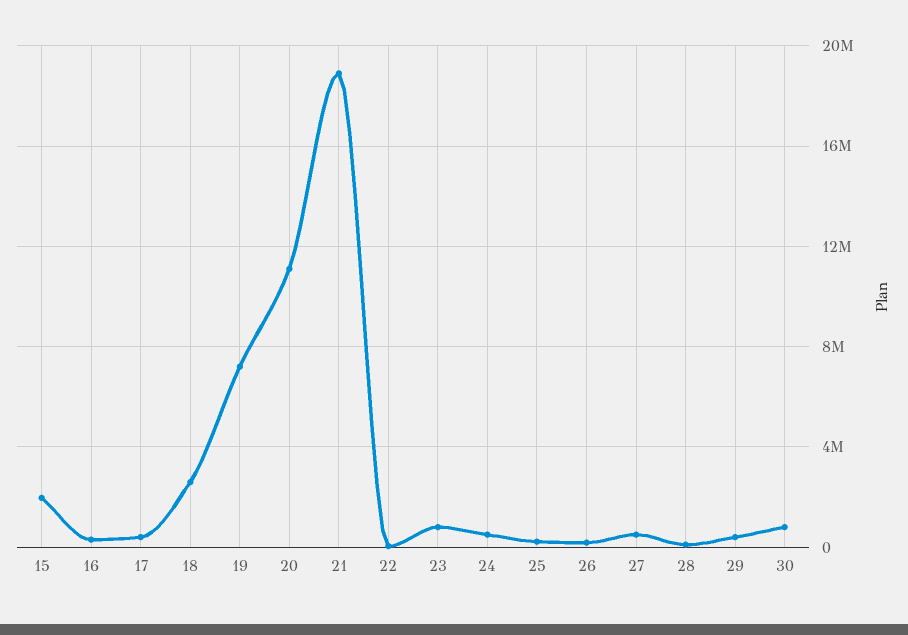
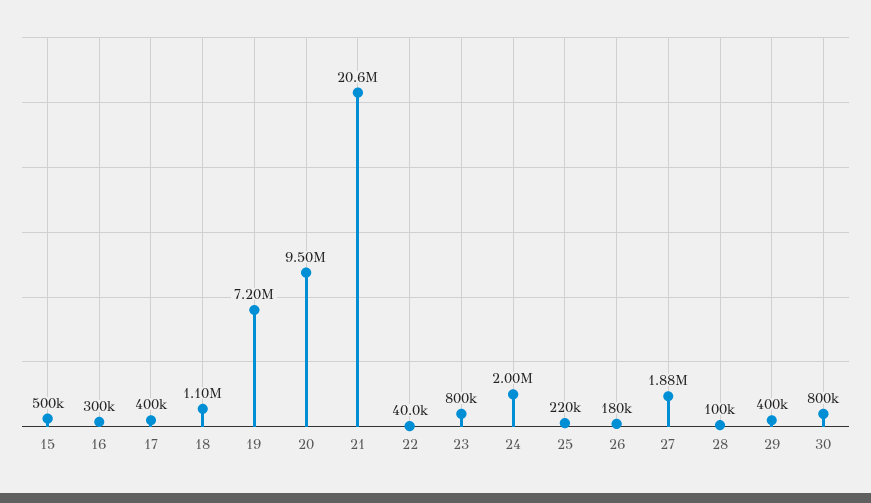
  {
-   "15": 2000000,
+   "15": 500000,
    "16": 300000,
    "17": 400000,
-   "18": 2500000,
+   "18": 1100000,
    "19": 7200000,
-   "20": 11000000,
+   "20": 9500000,
-   "21": 19000000,
+   "21": 20600000,
    "22": 40000,
    "23": 800000,
-   "24": 500000,
+   "24": 2000000,
    "25": 220000,
    "26": 180000,
-   "27": 500000,
+   "27": 1880000,
    "28": 100000,
    "29": 400000,
    "30": 800000
  }

